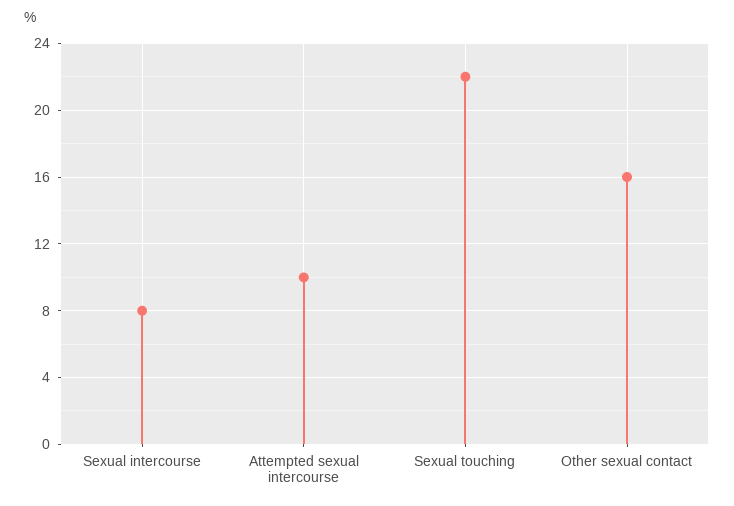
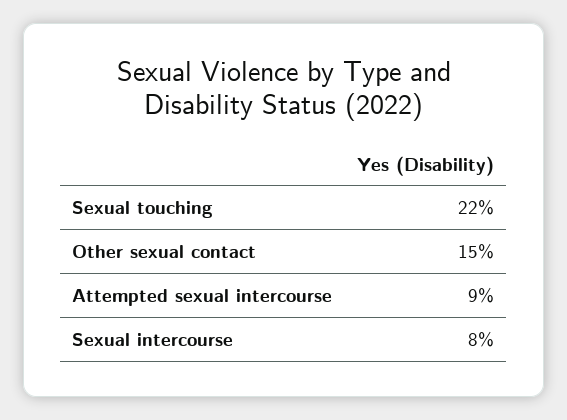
  {
    "Sexual intercourse": 8,
-   "Attempted sexual intercourse": 10,
+   "Attempted sexual intercourse": 9,
    "Sexual touching": 22,
-   "Other sexual contact": 16
+   "Other sexual contact": 15
  }

